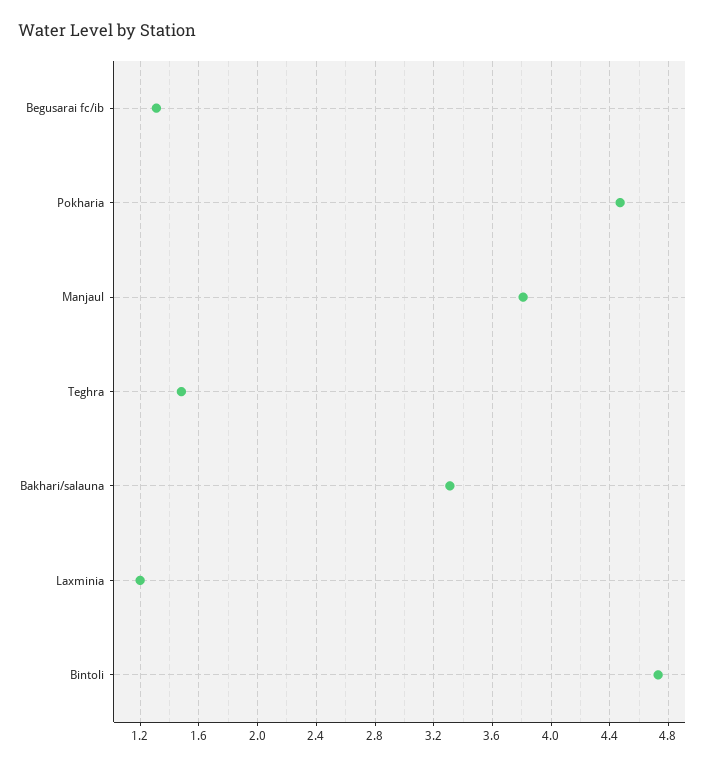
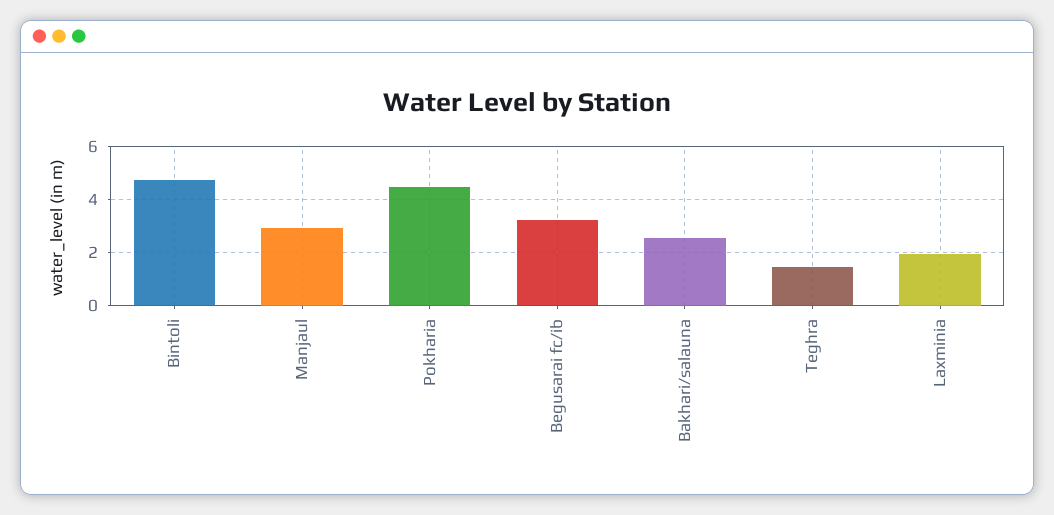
  {
-   "Begusarai fc/ib": 1.3,
+   "Begusarai fc/ib": 3.25,
    "Pokharia": 4.45,
-   "Manjaul": 3.8,
+   "Manjaul": 3,
    "Teghra": 1.5,
-   "Bakhari/salauna": 3.3,
+   "Bakhari/salauna": 2.5,
-   "Laxminia": 1.2,
+   "Laxminia": 2,
    "Bintoli": 4.75
  }

